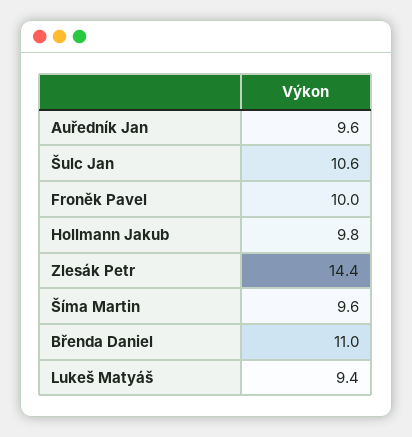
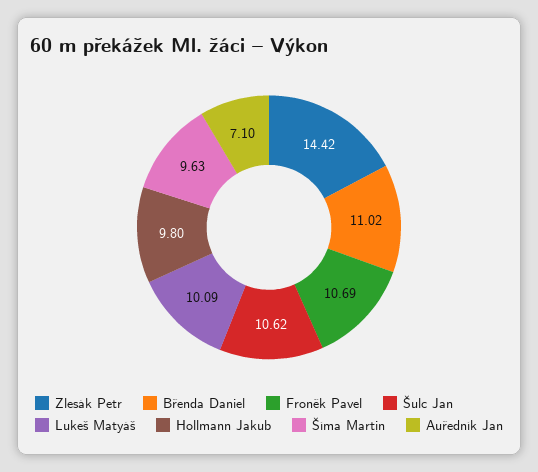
  {
-   "Auředník Jan": 9.6,
+   "Auředník Jan": 7.1,
    "Šulc Jan": 10.62,
-   "Froněk Pavel": 10,
+   "Froněk Pavel": 10.69,
    "Hollmann Jakub": 9.8,
    "Zlesák Petr": 14.42,
    "Šíma Martin": 9.63,
    "Břenda Daniel": 11.02,
-   "Lukeš Matyáš": 9.4
+   "Lukeš Matyáš": 10.09
  }

